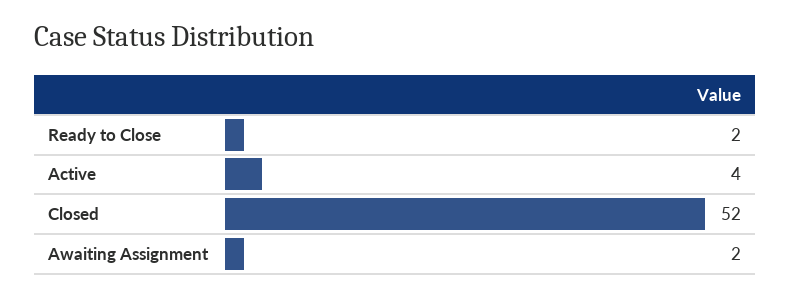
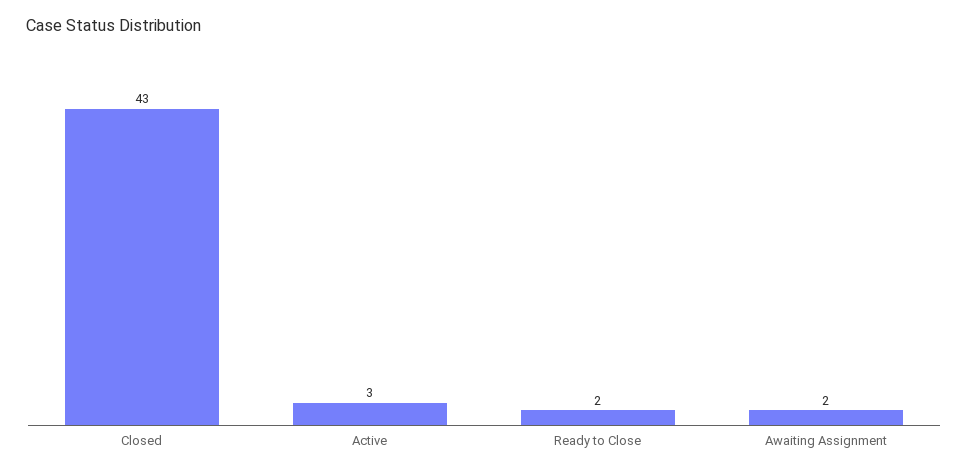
  {
    "Ready to Close": 2,
-   "Active": 4,
+   "Active": 3,
-   "Closed": 52,
+   "Closed": 43,
    "Awaiting Assignment": 2
  }

